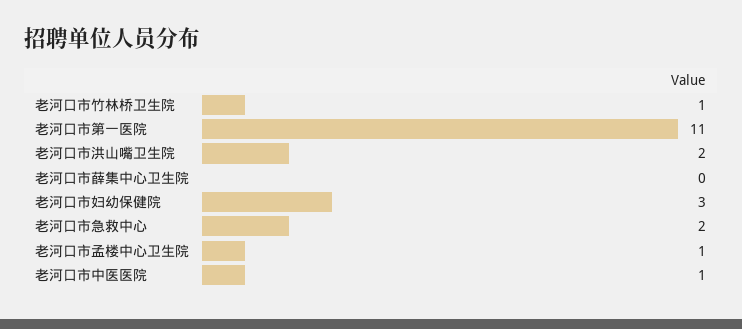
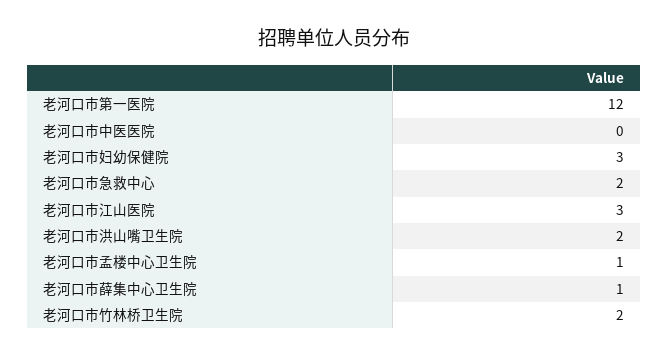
  {
-   "老河口市竹林桥卫生院": 1,
+   "老河口市竹林桥卫生院": 2,
-   "老河口市第一医院": 11,
+   "老河口市第一医院": 12,
    "老河口市洪山嘴卫生院": 2,
-   "老河口市薛集中心卫生院": 0,
+   "老河口市薛集中心卫生院": 1,
    "老河口市妇幼保健院": 3,
    "老河口市急救中心": 2,
    "老河口市孟楼中心卫生院": 1,
-   "老河口市中医医院": 1
+   "老河口市中医医院": 0,
+   "老河口市江山医院": 3
  }

